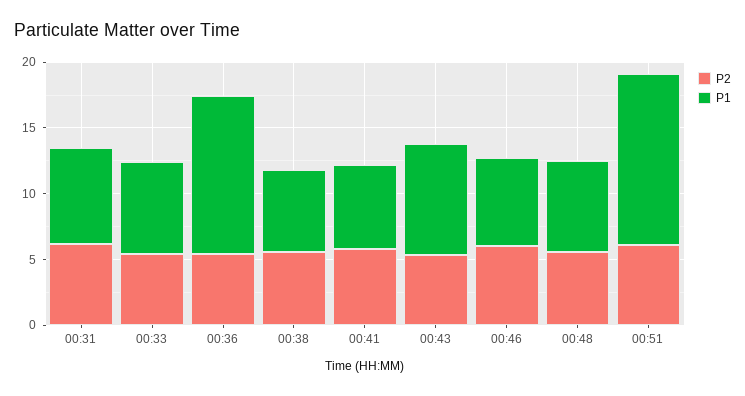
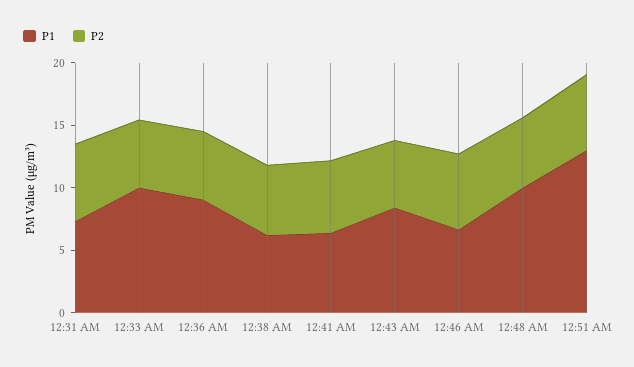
  {
    "P2": {
      "00:31": 6,
      "00:33": 5,
      "00:36": 5,
      "00:38": 6,
      "00:41": 6,
      "00:43": 5,
      "00:46": 6,
      "00:48": 6,
      "00:51": 6
    },
    "P1": {
      "00:31": 7,
-     "00:33": 7,
+     "00:33": 10,
-     "00:36": 12,
+     "00:36": 9,
      "00:38": 6,
      "00:41": 6,
      "00:43": 8,
      "00:46": 7,
-     "00:48": 7,
+     "00:48": 10,
      "00:51": 13
    }
  }

